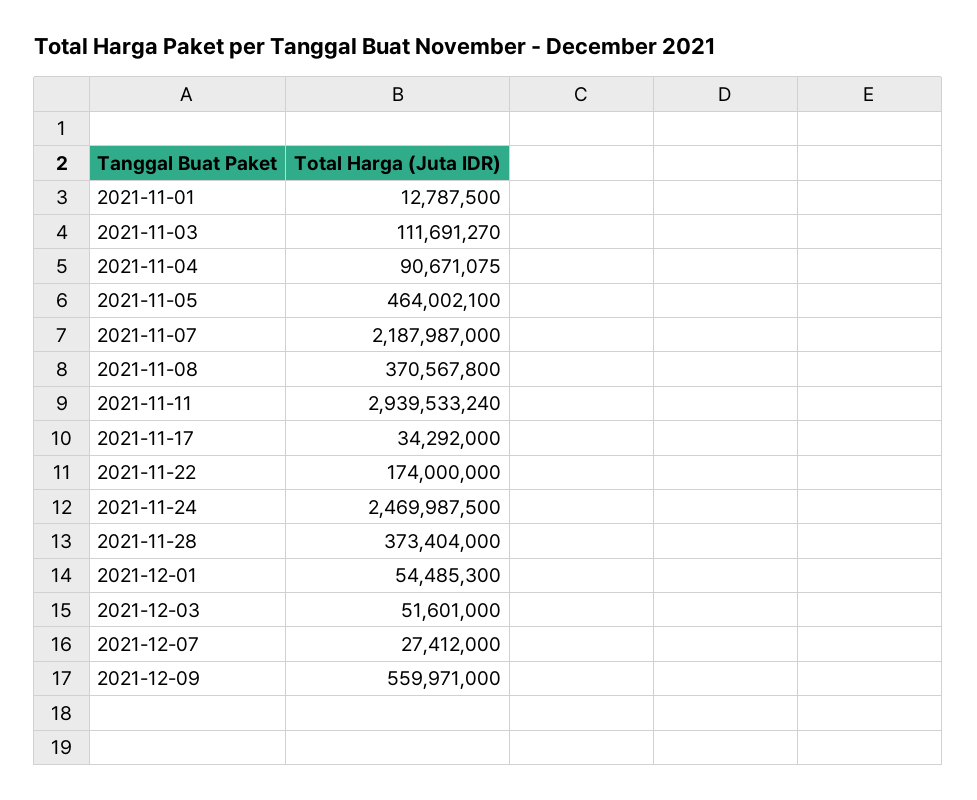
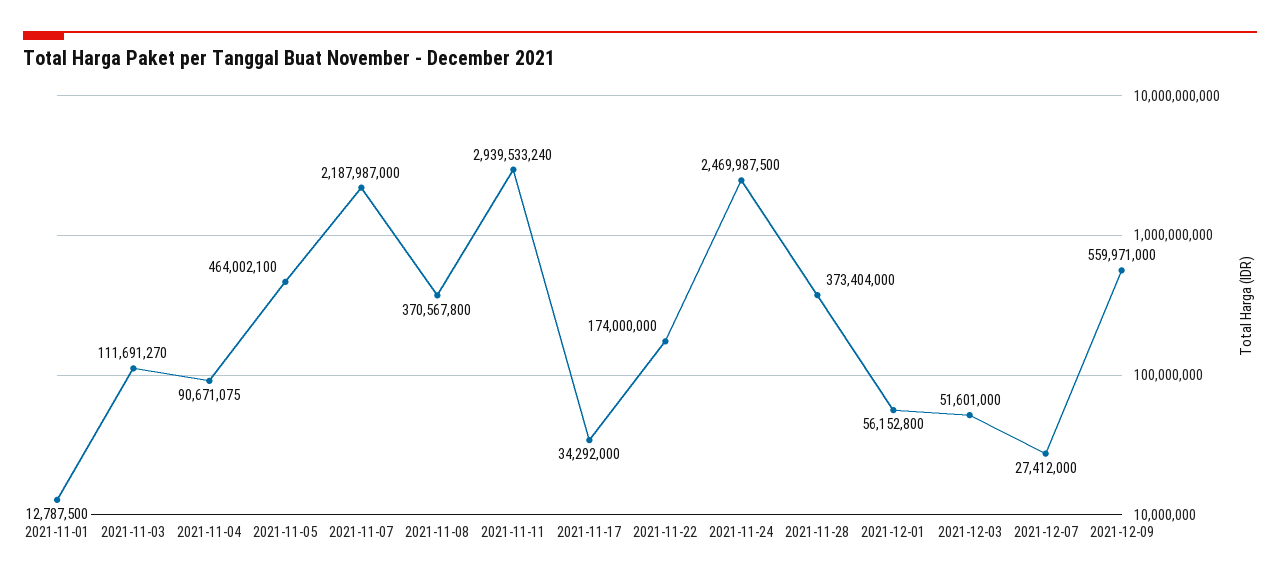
  {
    "2021-11-01": 12787500,
    "2021-11-03": 111691270,
    "2021-11-04": 90671075,
    "2021-11-05": 464002100,
    "2021-11-07": 2187987000,
    "2021-11-08": 370567800,
    "2021-11-11": 2939533240,
    "2021-11-17": 34292000,
    "2021-11-22": 174000000,
    "2021-11-24": 2469987500,
    "2021-11-28": 373404000,
-   "2021-12-01": 54485300,
+   "2021-12-01": 56152800,
    "2021-12-03": 51601000,
    "2021-12-07": 27412000,
    "2021-12-09": 559971000
  }

